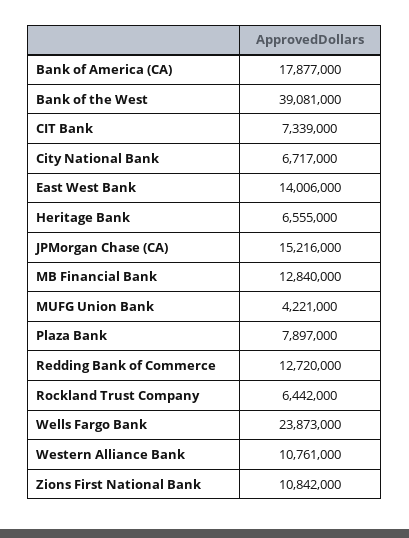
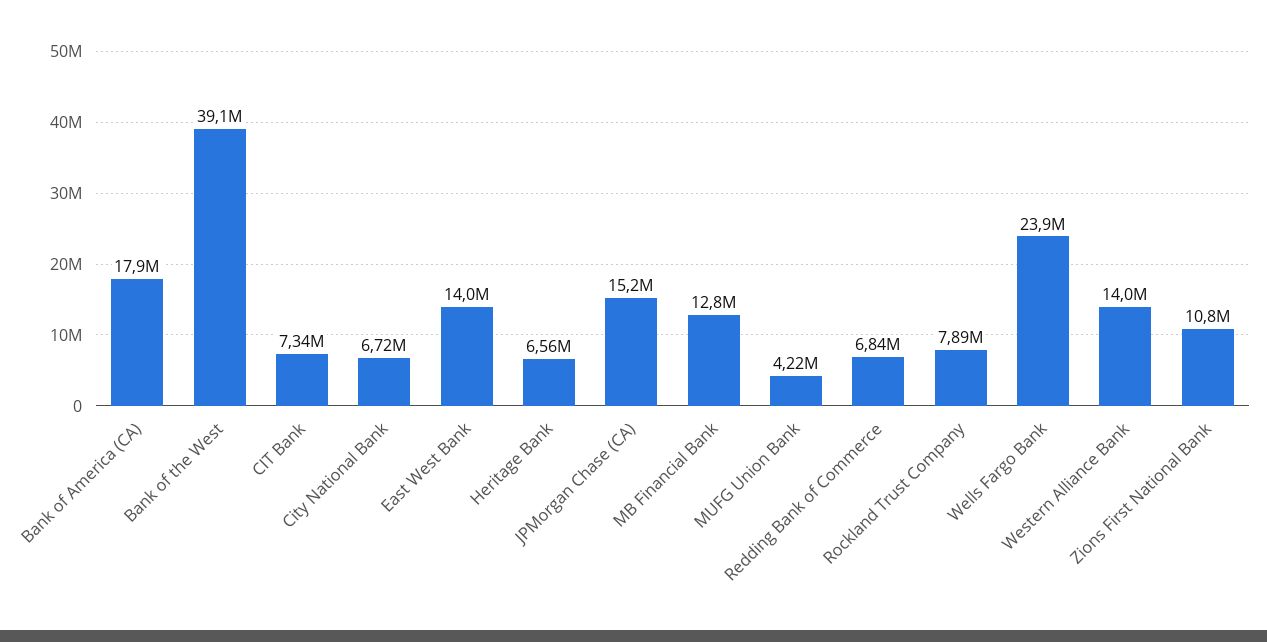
  {
    "Bank of America (CA)": 17877000,
    "Bank of the West": 39081000,
    "CIT Bank": 7339000,
    "City National Bank": 6717000,
    "East West Bank": 14006000,
    "Heritage Bank": 6555000,
    "JPMorgan Chase (CA)": 15216000,
    "MB Financial Bank": 12840000,
    "MUFG Union Bank": 4221000,
-   "Plaza Bank": 7897000,
-   "Redding Bank of Commerce": 12720000,
+   "Redding Bank of Commerce": 6840000,
-   "Rockland Trust Company": 6442000,
+   "Rockland Trust Company": 7890000,
    "Wells Fargo Bank": 23873000,
-   "Western Alliance Bank": 10761000,
+   "Western Alliance Bank": 14000000,
    "Zions First National Bank": 10842000
  }

